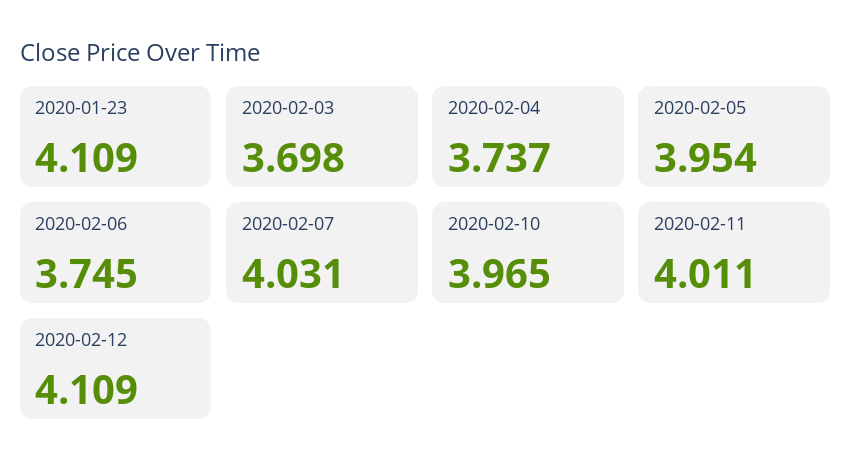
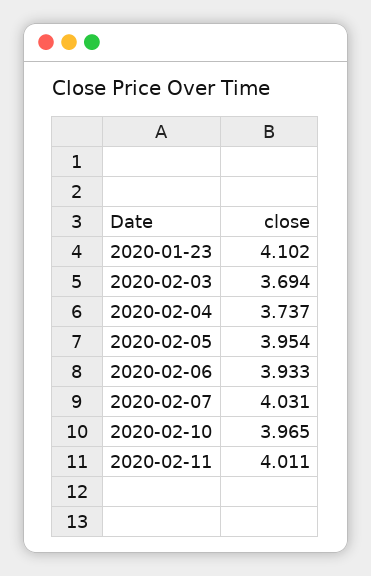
  {
-   "2020-01-23": 4.109,
+   "2020-01-23": 4.102,
-   "2020-02-03": 3.698,
+   "2020-02-03": 3.694,
    "2020-02-04": 3.737,
    "2020-02-05": 3.954,
-   "2020-02-06": 3.745,
+   "2020-02-06": 3.933,
    "2020-02-07": 4.031,
    "2020-02-10": 3.965,
-   "2020-02-11": 4.011,
+   "2020-02-11": 4.011
-   "2020-02-12": 4.109
  }

